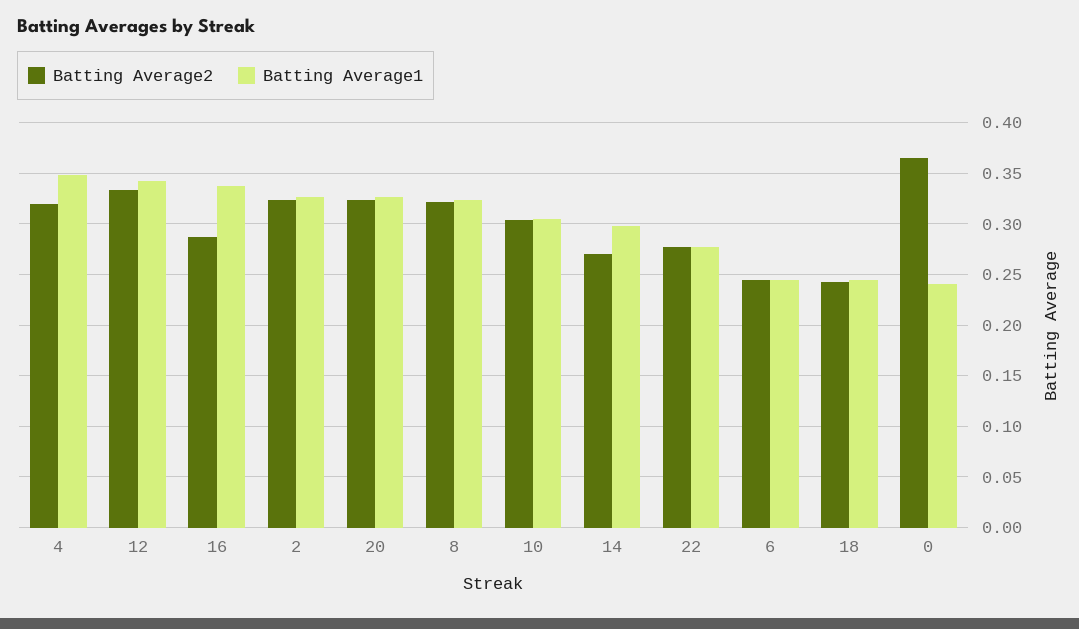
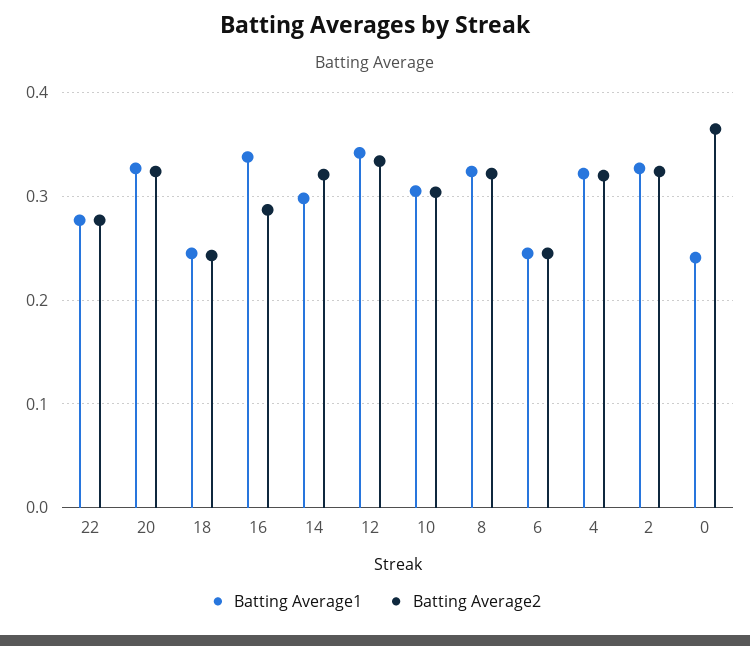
  {
    "Batting Average2": {
      "4": 0.32,
      "12": 0.33,
      "16": 0.29,
      "2": 0.32,
      "20": 0.32,
      "8": 0.32,
      "10": 0.3,
-     "14": 0.27,
+     "14": 0.32,
      "22": 0.28,
      "6": 0.25,
      "18": 0.24,
      "0": 0.37
    },
    "Batting Average1": {
-     "4": 0.35,
+     "4": 0.32,
      "12": 0.34,
      "16": 0.34,
      "2": 0.33,
      "20": 0.33,
      "8": 0.32,
      "10": 0.31,
      "14": 0.3,
      "22": 0.28,
      "6": 0.25,
      "18": 0.25,
      "0": 0.24
    }
  }

